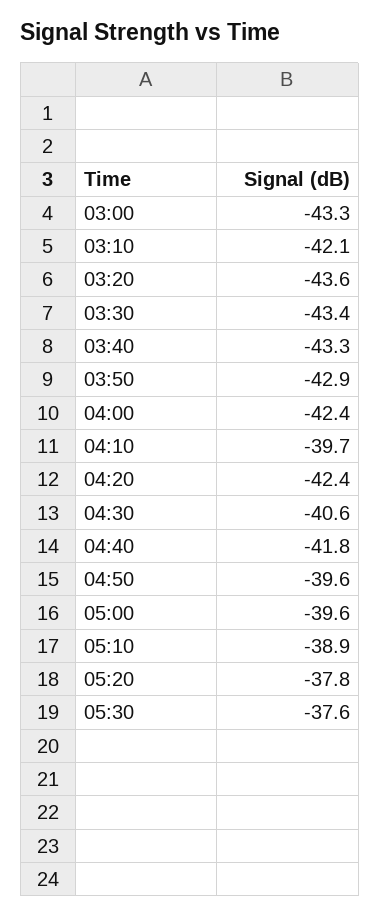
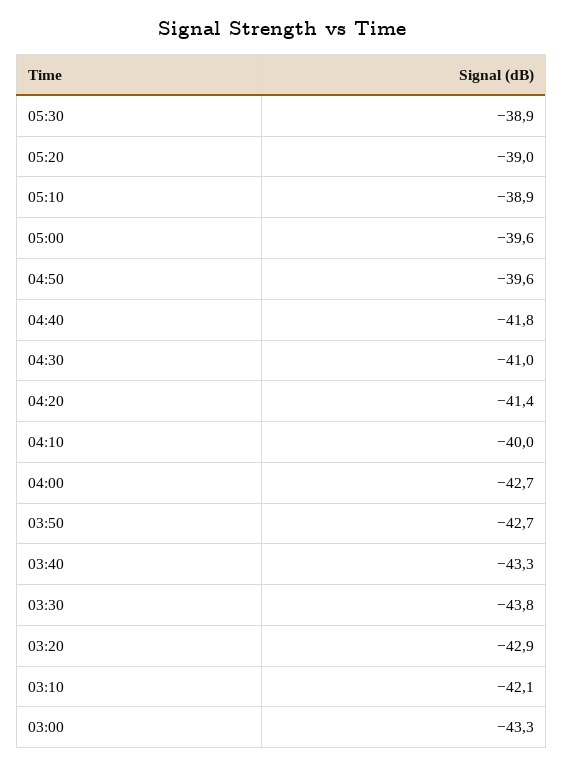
  {
    "03:00": -43.3,
    "03:10": -42.1,
-   "03:20": -43.6,
+   "03:20": -42.9,
-   "03:30": -43.4,
+   "03:30": -43.8,
    "03:40": -43.3,
-   "03:50": -42.9,
+   "03:50": -42.7,
-   "04:00": -42.4,
+   "04:00": -42.7,
-   "04:10": -39.7,
+   "04:10": -40,
-   "04:20": -42.4,
+   "04:20": -41.4,
-   "04:30": -40.6,
+   "04:30": -41,
    "04:40": -41.8,
    "04:50": -39.6,
    "05:00": -39.6,
    "05:10": -38.9,
-   "05:20": -37.8,
+   "05:20": -39,
-   "05:30": -37.6
+   "05:30": -38.9
  }

